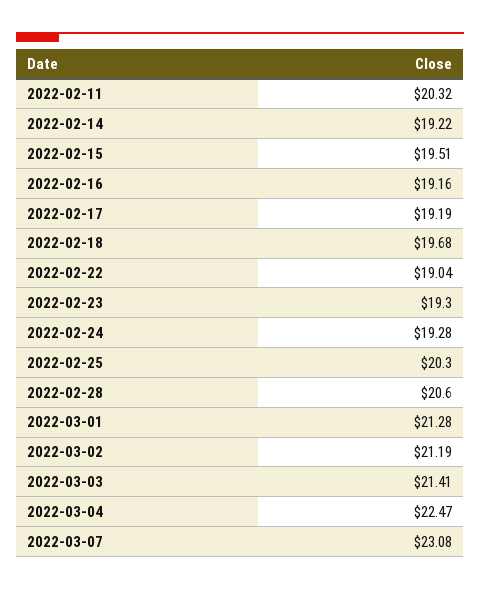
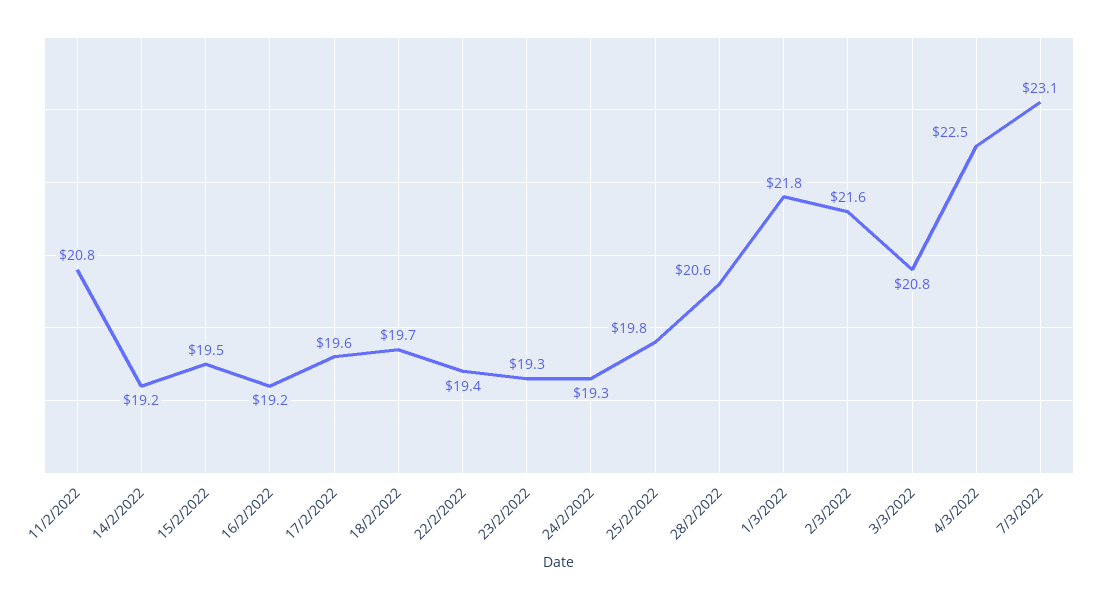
  {
-   "2022-02-11": 20.32,
+   "2022-02-11": 20.8,
    "2022-02-14": 19.22,
    "2022-02-15": 19.51,
    "2022-02-16": 19.16,
-   "2022-02-17": 19.19,
+   "2022-02-17": 19.6,
    "2022-02-18": 19.68,
-   "2022-02-22": 19.04,
+   "2022-02-22": 19.4,
    "2022-02-23": 19.3,
    "2022-02-24": 19.28,
-   "2022-02-25": 20.3,
+   "2022-02-25": 19.8,
    "2022-02-28": 20.6,
-   "2022-03-01": 21.28,
+   "2022-03-01": 21.8,
-   "2022-03-02": 21.19,
+   "2022-03-02": 21.6,
-   "2022-03-03": 21.41,
+   "2022-03-03": 20.8,
    "2022-03-04": 22.47,
    "2022-03-07": 23.08
  }

